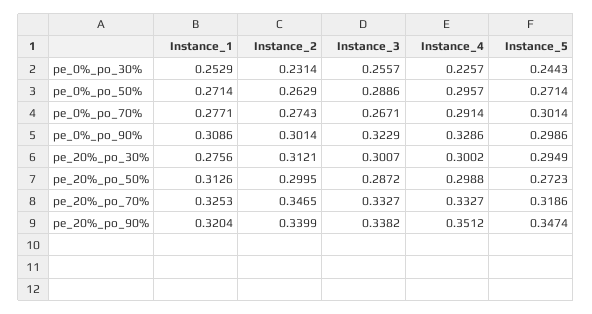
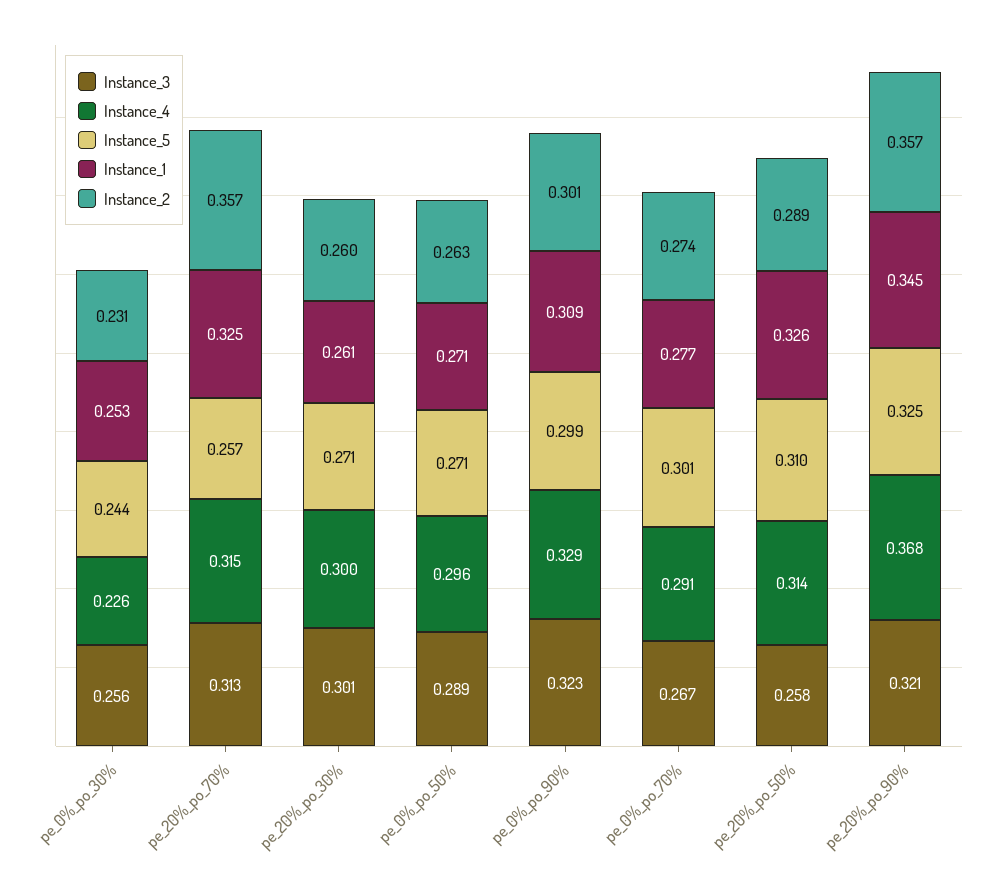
  {
    "Instance_1": {
      "pe_0%_po_30%": 0.2529,
      "pe_0%_po_50%": 0.2714,
      "pe_0%_po_70%": 0.2771,
      "pe_0%_po_90%": 0.3086,
-     "pe_20%_po_30%": 0.2756,
+     "pe_20%_po_30%": 0.261,
-     "pe_20%_po_50%": 0.3126,
+     "pe_20%_po_50%": 0.326,
      "pe_20%_po_70%": 0.3253,
-     "pe_20%_po_90%": 0.3204
+     "pe_20%_po_90%": 0.345
    },
    "Instance_2": {
      "pe_0%_po_30%": 0.2314,
      "pe_0%_po_50%": 0.2629,
      "pe_0%_po_70%": 0.2743,
      "pe_0%_po_90%": 0.3014,
-     "pe_20%_po_30%": 0.3121,
+     "pe_20%_po_30%": 0.26,
-     "pe_20%_po_50%": 0.2995,
+     "pe_20%_po_50%": 0.289,
-     "pe_20%_po_70%": 0.3465,
+     "pe_20%_po_70%": 0.357,
-     "pe_20%_po_90%": 0.3399
+     "pe_20%_po_90%": 0.357
    },
    "Instance_3": {
      "pe_0%_po_30%": 0.2557,
      "pe_0%_po_50%": 0.2886,
      "pe_0%_po_70%": 0.2671,
      "pe_0%_po_90%": 0.3229,
      "pe_20%_po_30%": 0.3007,
-     "pe_20%_po_50%": 0.2872,
+     "pe_20%_po_50%": 0.258,
-     "pe_20%_po_70%": 0.3327,
+     "pe_20%_po_70%": 0.313,
-     "pe_20%_po_90%": 0.3382
+     "pe_20%_po_90%": 0.321
    },
    "Instance_4": {
      "pe_0%_po_30%": 0.2257,
      "pe_0%_po_50%": 0.2957,
      "pe_0%_po_70%": 0.2914,
      "pe_0%_po_90%": 0.3286,
      "pe_20%_po_30%": 0.3002,
-     "pe_20%_po_50%": 0.2988,
+     "pe_20%_po_50%": 0.314,
-     "pe_20%_po_70%": 0.3327,
+     "pe_20%_po_70%": 0.315,
-     "pe_20%_po_90%": 0.3512
+     "pe_20%_po_90%": 0.368
    },
    "Instance_5": {
      "pe_0%_po_30%": 0.2443,
      "pe_0%_po_50%": 0.2714,
      "pe_0%_po_70%": 0.3014,
      "pe_0%_po_90%": 0.2986,
-     "pe_20%_po_30%": 0.2949,
+     "pe_20%_po_30%": 0.271,
-     "pe_20%_po_50%": 0.2723,
+     "pe_20%_po_50%": 0.31,
-     "pe_20%_po_70%": 0.3186,
+     "pe_20%_po_70%": 0.257,
-     "pe_20%_po_90%": 0.3474
+     "pe_20%_po_90%": 0.325
    }
  }

